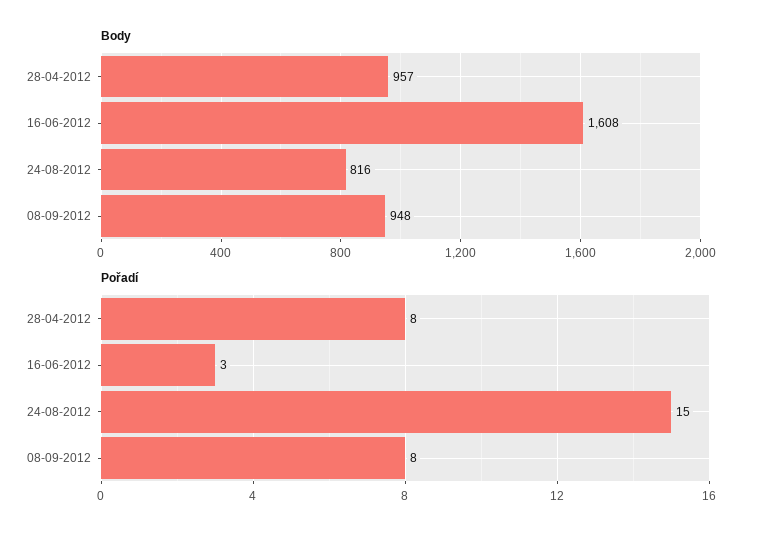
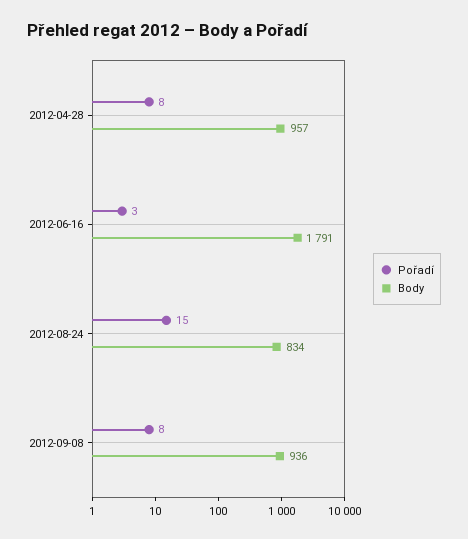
  {
    "Body": {
      "28-04-2012": 957,
-     "16-06-2012": 1608,
+     "16-06-2012": 1791,
-     "24-08-2012": 816,
+     "24-08-2012": 834,
-     "08-09-2012": 948
+     "08-09-2012": 936
    },
    "Pořadí": {
      "28-04-2012": 8,
      "16-06-2012": 3,
      "24-08-2012": 15,
      "08-09-2012": 8
    }
  }

